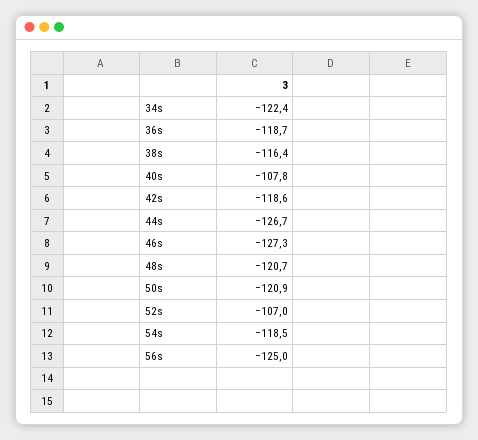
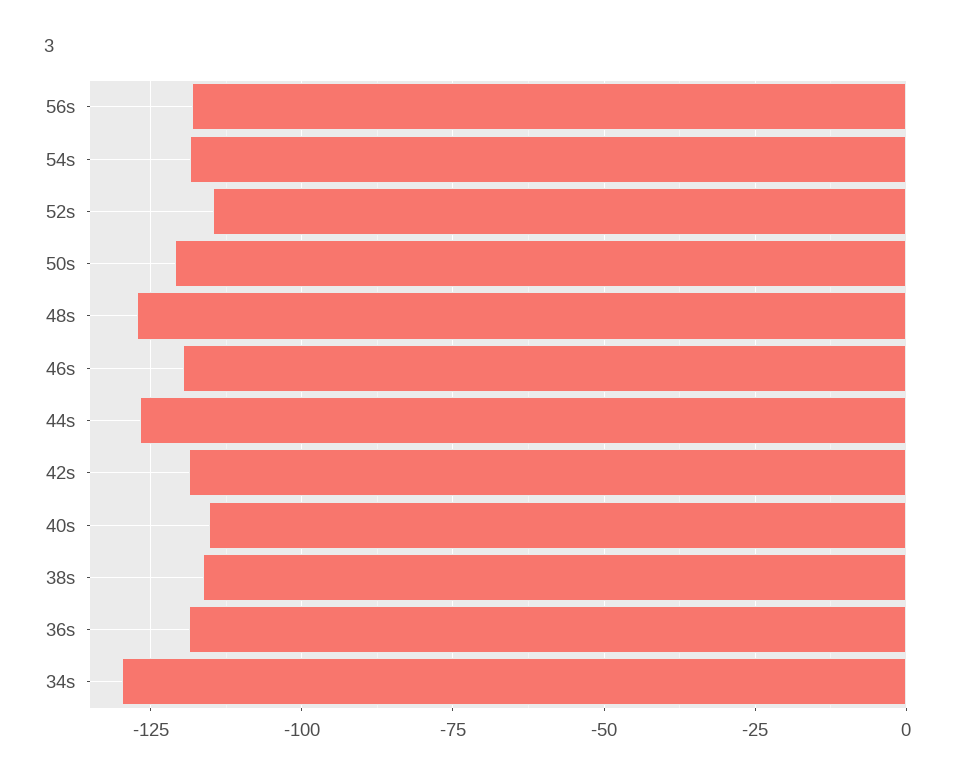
  {
-   "34s": -122.4,
+   "34s": -130,
    "36s": -118.7,
    "38s": -116.4,
-   "40s": -107.8,
+   "40s": -115,
    "42s": -118.6,
    "44s": -126.7,
-   "46s": -127.3,
+   "46s": -120,
-   "48s": -120.7,
+   "48s": -127.5,
    "50s": -120.9,
-   "52s": -107,
+   "52s": -115,
    "54s": -118.5,
-   "56s": -125
+   "56s": -117.5
  }

